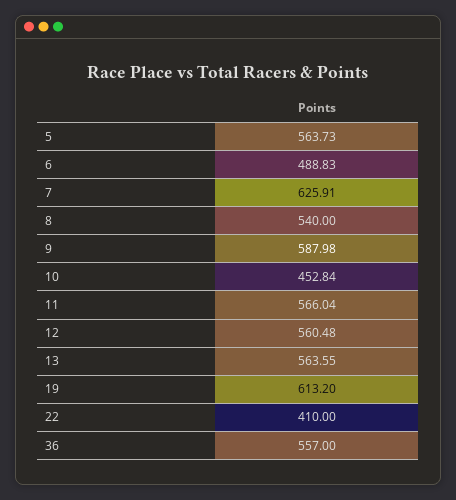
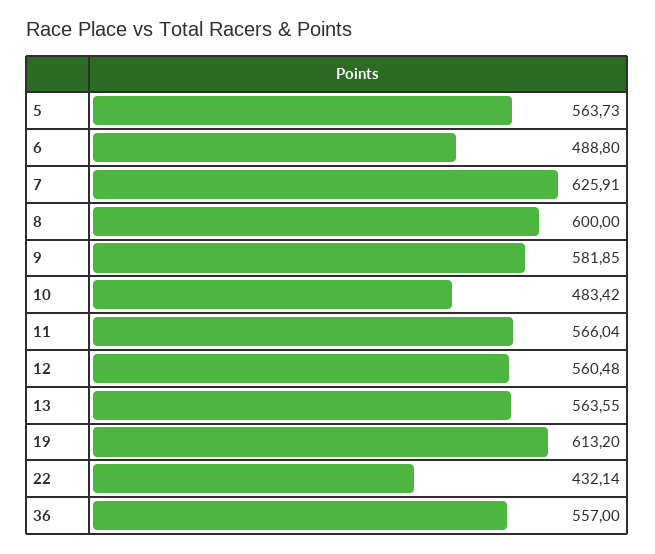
  {
    "5": 563.73,
-   "6": 488.83,
+   "6": 488.8,
    "7": 625.91,
-   "8": 540,
+   "8": 600,
-   "9": 587.98,
+   "9": 581.85,
-   "10": 452.84,
+   "10": 483.42,
    "11": 566.04,
    "12": 560.48,
    "13": 563.55,
    "19": 613.2,
-   "22": 410,
+   "22": 432.14,
    "36": 557
  }

